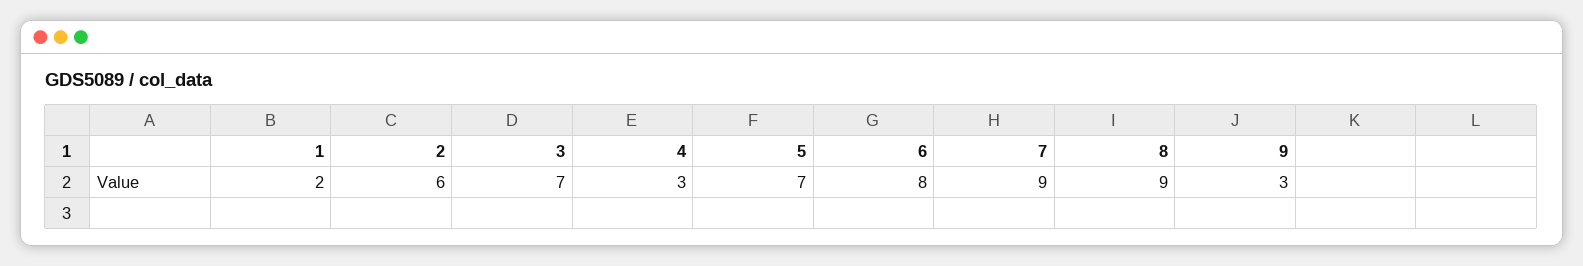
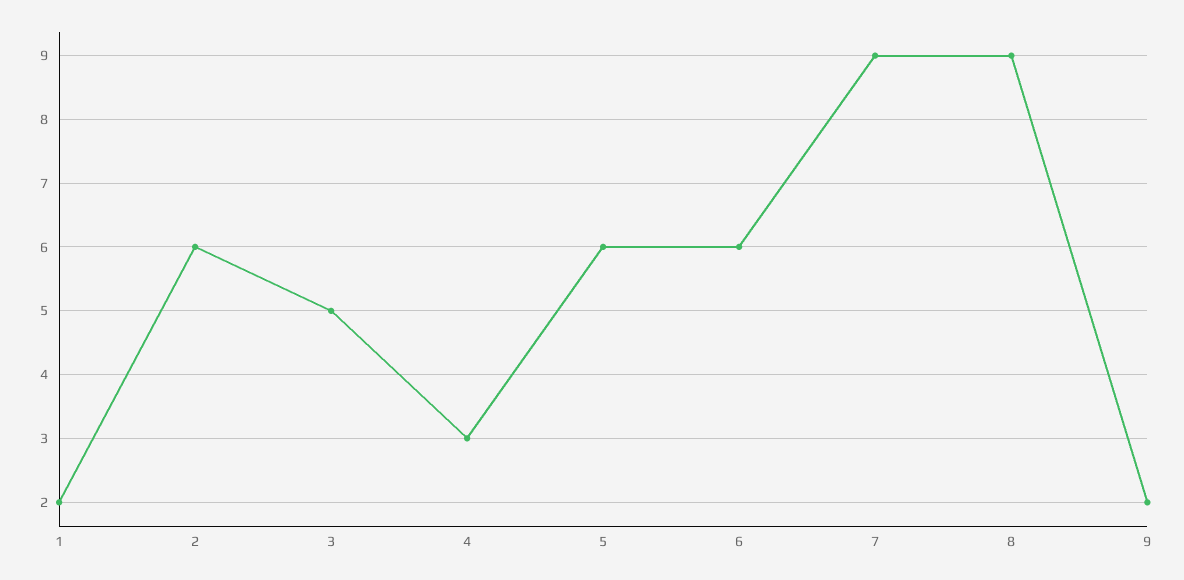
  {
    "1": 2,
    "2": 6,
-   "3": 7,
+   "3": 5,
    "4": 3,
-   "5": 7,
+   "5": 6,
-   "6": 8,
+   "6": 6,
    "7": 9,
    "8": 9,
-   "9": 3
+   "9": 2
  }

